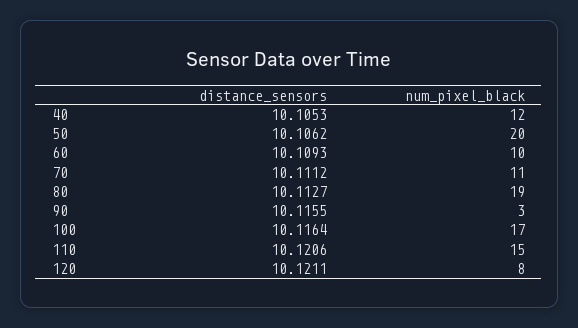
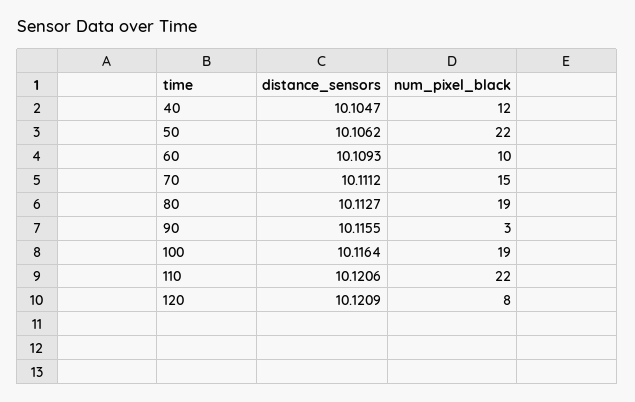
  {
    "distance_sensors": {
-     "40": 10.1053,
+     "40": 10.1047,
      "50": 10.1062,
      "60": 10.1093,
      "70": 10.1112,
      "80": 10.1127,
      "90": 10.1155,
      "100": 10.1164,
      "110": 10.1206,
-     "120": 10.1211
+     "120": 10.1209
    },
    "num_pixel_black": {
      "40": 12,
-     "50": 20,
+     "50": 22,
      "60": 10,
-     "70": 11,
+     "70": 15,
      "80": 19,
      "90": 3,
-     "100": 17,
+     "100": 19,
-     "110": 15,
+     "110": 22,
      "120": 8
    }
  }

